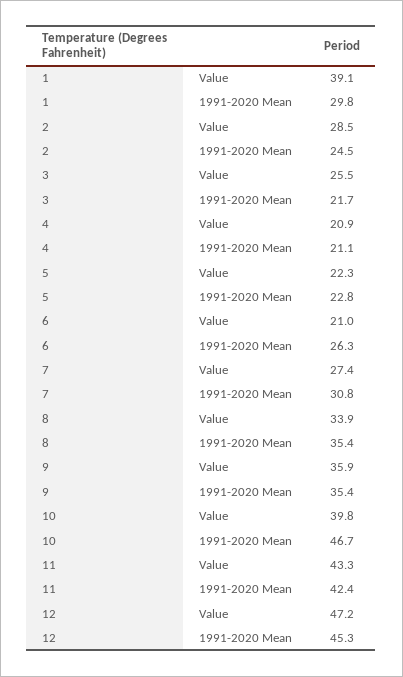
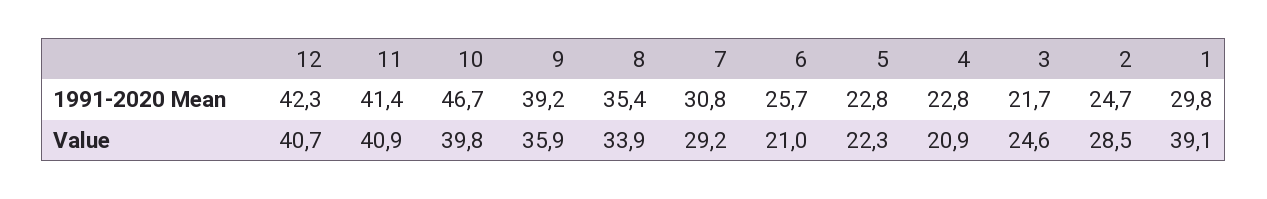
  {
    "1": {
      "Value": 39.1,
      "1991-2020 Mean": 29.8
    },
    "2": {
      "Value": 28.5,
-     "1991-2020 Mean": 24.5
+     "1991-2020 Mean": 24.7
    },
    "3": {
-     "Value": 25.5,
+     "Value": 24.6,
      "1991-2020 Mean": 21.7
    },
    "4": {
      "Value": 20.9,
-     "1991-2020 Mean": 21.1
+     "1991-2020 Mean": 22.8
    },
    "5": {
      "Value": 22.3,
      "1991-2020 Mean": 22.8
    },
    "6": {
      "Value": 21,
-     "1991-2020 Mean": 26.3
+     "1991-2020 Mean": 25.7
    },
    "7": {
-     "Value": 27.4,
+     "Value": 29.2,
      "1991-2020 Mean": 30.8
    },
    "8": {
      "Value": 33.9,
      "1991-2020 Mean": 35.4
    },
    "9": {
      "Value": 35.9,
-     "1991-2020 Mean": 35.4
+     "1991-2020 Mean": 39.2
    },
    "10": {
      "Value": 39.8,
      "1991-2020 Mean": 46.7
    },
    "11": {
-     "Value": 43.3,
+     "Value": 40.9,
-     "1991-2020 Mean": 42.4
+     "1991-2020 Mean": 41.4
    },
    "12": {
-     "Value": 47.2,
+     "Value": 40.7,
-     "1991-2020 Mean": 45.3
+     "1991-2020 Mean": 42.3
    }
  }

